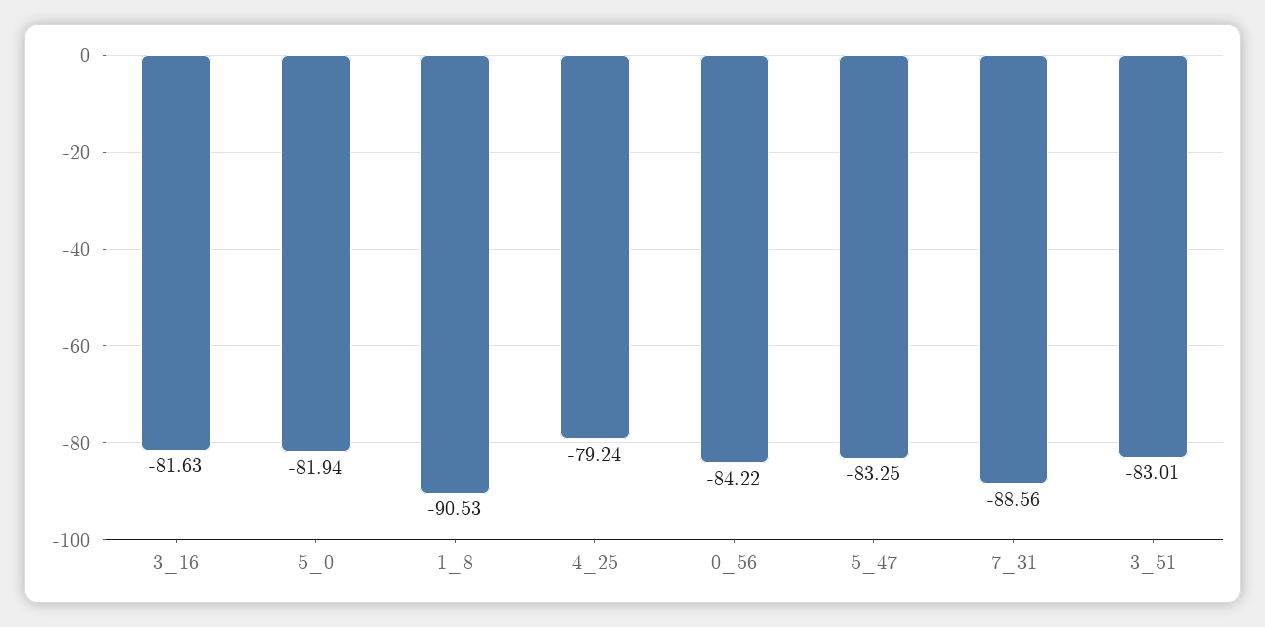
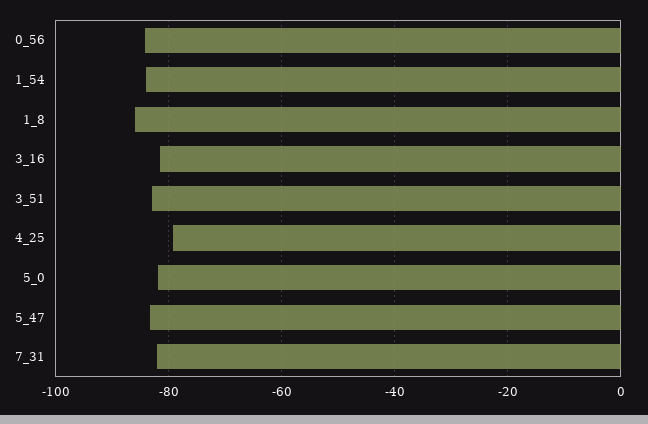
  {
    "3_16": -81.63,
    "5_0": -81.94,
-   "1_8": -90.53,
+   "1_8": -86,
    "4_25": -79.24,
    "0_56": -84.22,
    "5_47": -83.25,
-   "7_31": -88.56,
+   "7_31": -82,
-   "3_51": -83.01
+   "3_51": -83.01,
+   "1_54": -84
  }

